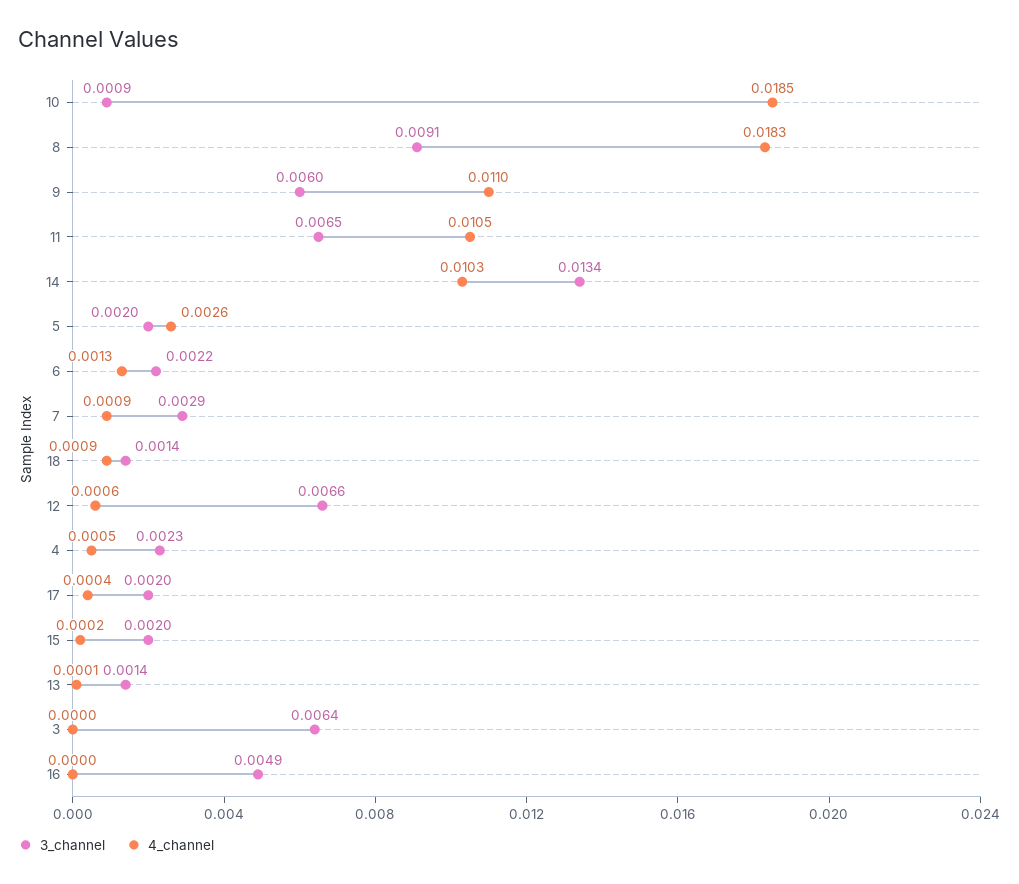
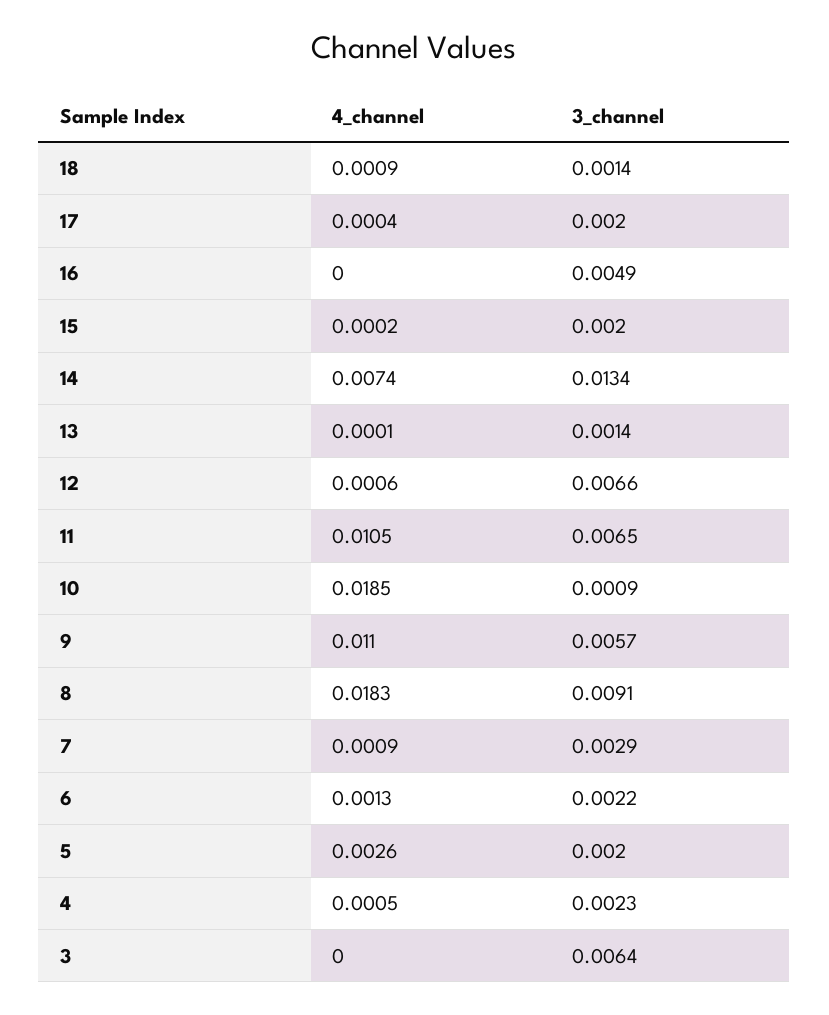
  {
    "3_channel": {
      "10": 0.0009,
      "8": 0.0091,
-     "9": 0.006,
+     "9": 0.0057,
      "11": 0.0065,
      "14": 0.0134,
      "5": 0.002,
      "6": 0.0022,
      "7": 0.0029,
      "18": 0.0014,
      "12": 0.0066,
      "4": 0.0023,
      "17": 0.002,
      "15": 0.002,
      "13": 0.0014,
      "3": 0.0064,
      "16": 0.0049
    },
    "4_channel": {
      "10": 0.0185,
      "8": 0.0183,
      "9": 0.011,
      "11": 0.0105,
-     "14": 0.0103,
+     "14": 0.0074,
      "5": 0.0026,
      "6": 0.0013,
      "7": 0.0009,
      "18": 0.0009,
      "12": 0.0006,
      "4": 0.0005,
      "17": 0.0004,
      "15": 0.0002,
      "13": 0.0001,
      "3": 0,
      "16": 0
    }
  }

